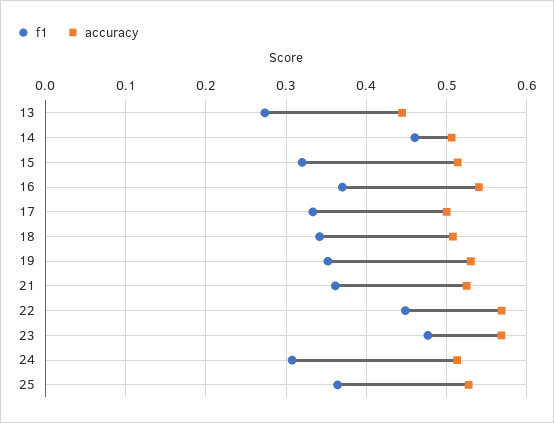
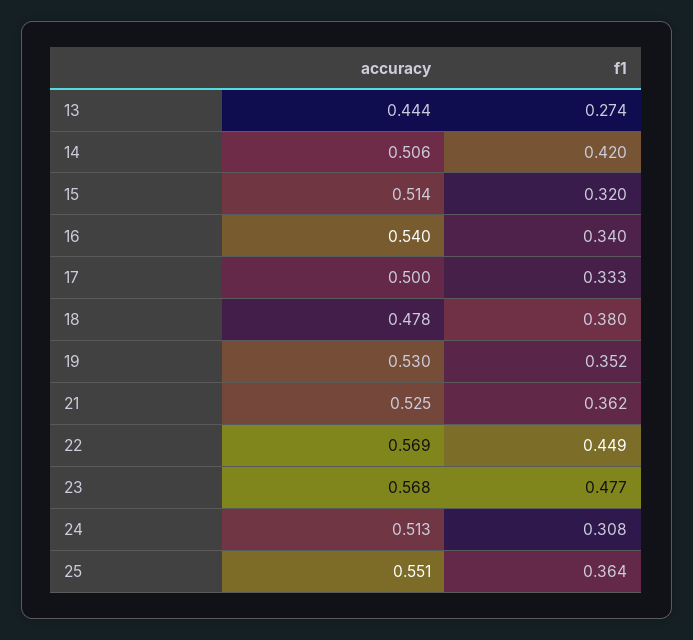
  {
    "f1": {
      "13": 0.274,
-     "14": 0.46,
+     "14": 0.42,
      "15": 0.32,
-     "16": 0.37,
+     "16": 0.34,
      "17": 0.333,
-     "18": 0.34,
+     "18": 0.38,
      "19": 0.352,
      "21": 0.362,
      "22": 0.449,
      "23": 0.477,
      "24": 0.308,
      "25": 0.364
    },
    "accuracy": {
      "13": 0.444,
      "14": 0.506,
      "15": 0.514,
      "16": 0.54,
      "17": 0.5,
-     "18": 0.51,
+     "18": 0.478,
      "19": 0.53,
      "21": 0.525,
      "22": 0.569,
      "23": 0.568,
      "24": 0.513,
-     "25": 0.53
+     "25": 0.551
    }
  }

